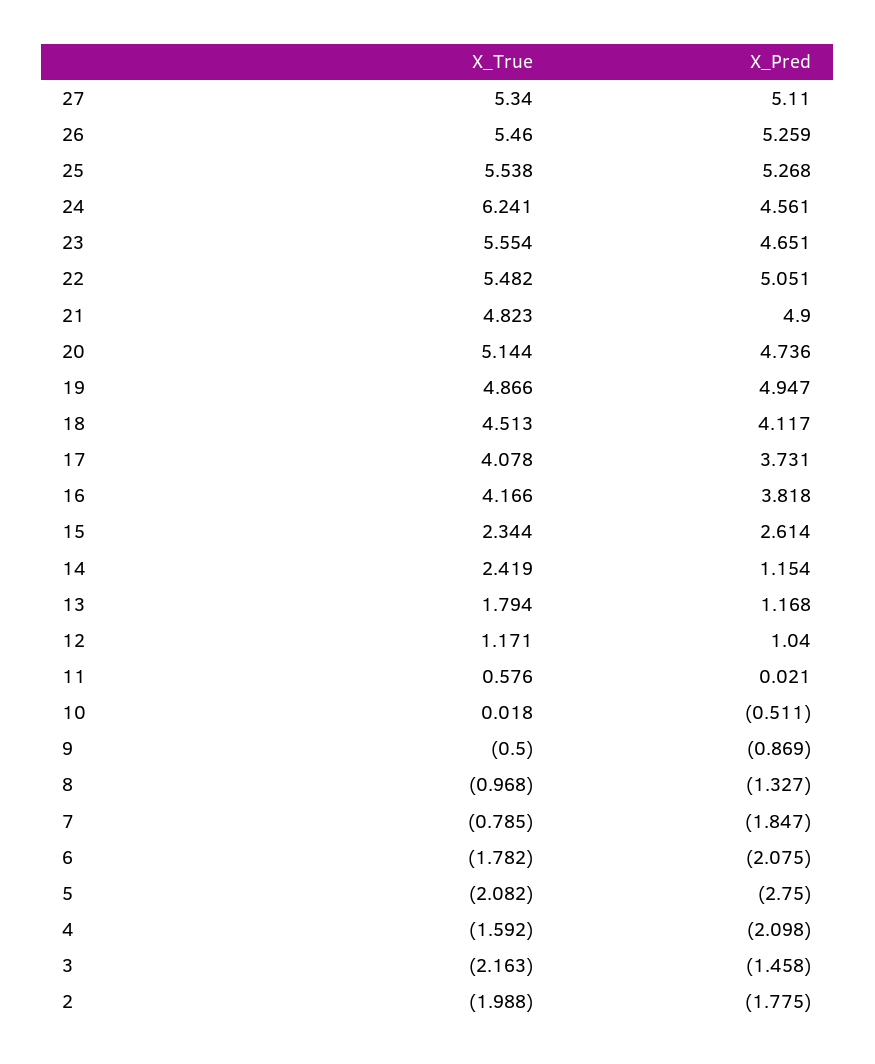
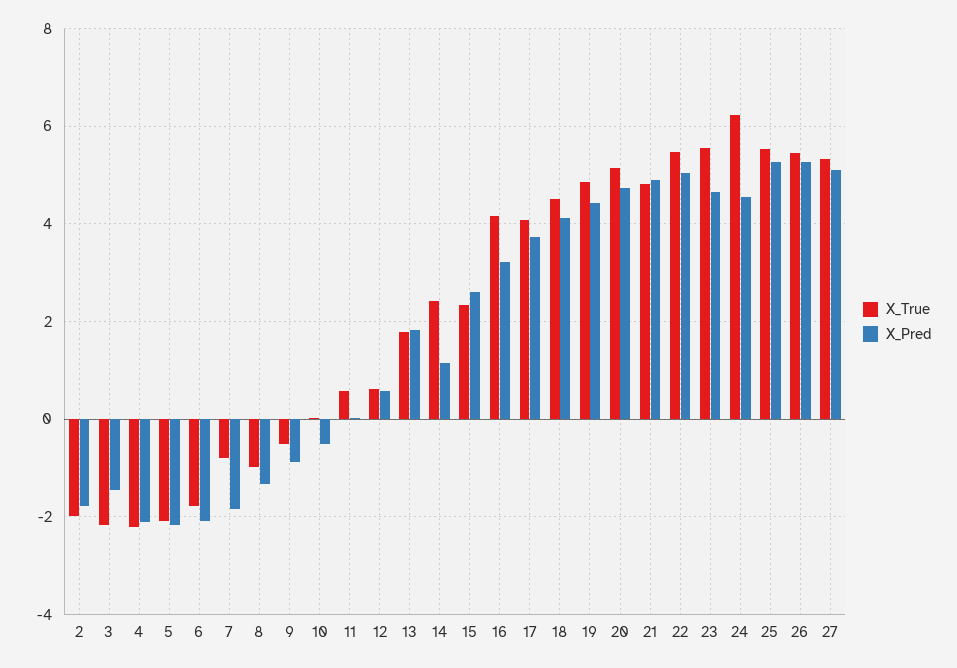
  {
    "X_True": {
      "27": 5.34,
      "26": 5.46,
      "25": 5.538,
      "24": 6.241,
      "23": 5.554,
      "22": 5.482,
      "21": 4.823,
      "20": 5.144,
      "19": 4.866,
      "18": 4.513,
      "17": 4.078,
      "16": 4.166,
      "15": 2.344,
      "14": 2.419,
      "13": 1.794,
-     "12": 1.171,
+     "12": 0.6,
      "11": 0.576,
      "10": 0.018,
      "9": -0.5,
      "8": -0.968,
      "7": -0.785,
      "6": -1.782,
      "5": -2.082,
-     "4": -1.592,
+     "4": -2.2,
      "3": -2.163,
      "2": -1.988
    },
    "X_Pred": {
      "27": 5.11,
      "26": 5.259,
      "25": 5.268,
      "24": 4.561,
      "23": 4.651,
      "22": 5.051,
      "21": 4.9,
      "20": 4.736,
-     "19": 4.947,
+     "19": 4.4,
      "18": 4.117,
      "17": 3.731,
-     "16": 3.818,
+     "16": 3.2,
      "15": 2.614,
      "14": 1.154,
-     "13": 1.168,
+     "13": 1.8,
-     "12": 1.04,
+     "12": 0.6,
      "11": 0.021,
      "10": -0.511,
      "9": -0.869,
      "8": -1.327,
      "7": -1.847,
      "6": -2.075,
-     "5": -2.75,
+     "5": -2.2,
      "4": -2.098,
      "3": -1.458,
      "2": -1.775
    }
  }

